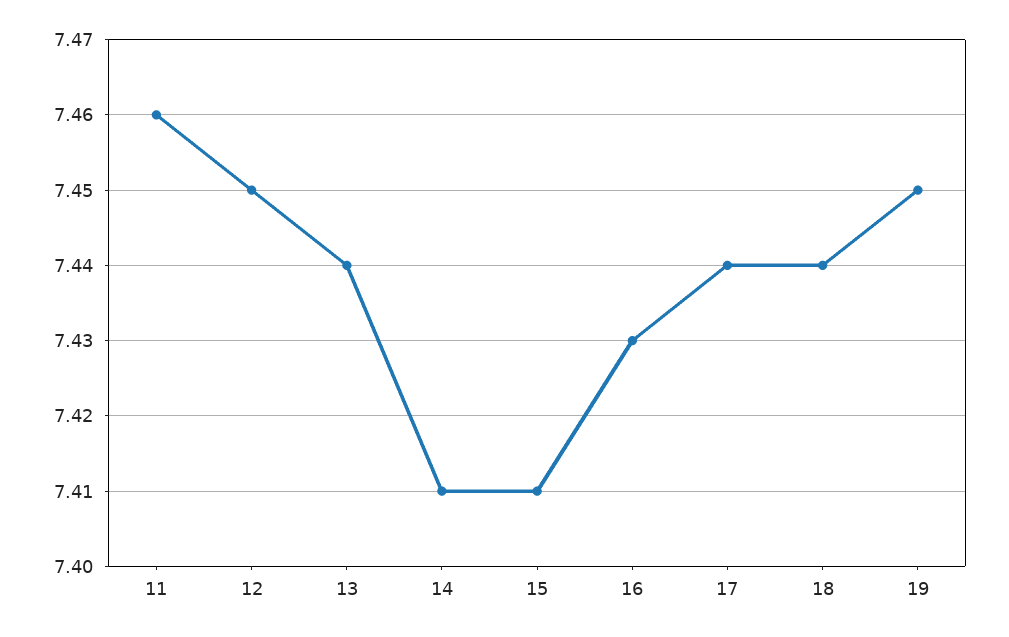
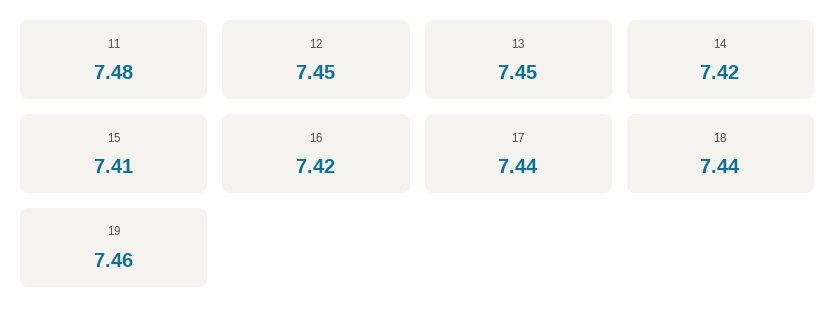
  {
-   "11": 7.46,
+   "11": 7.48,
    "12": 7.45,
-   "13": 7.44,
+   "13": 7.45,
-   "14": 7.41,
+   "14": 7.42,
    "15": 7.41,
-   "16": 7.43,
+   "16": 7.42,
    "17": 7.44,
    "18": 7.44,
-   "19": 7.45
+   "19": 7.46
  }

